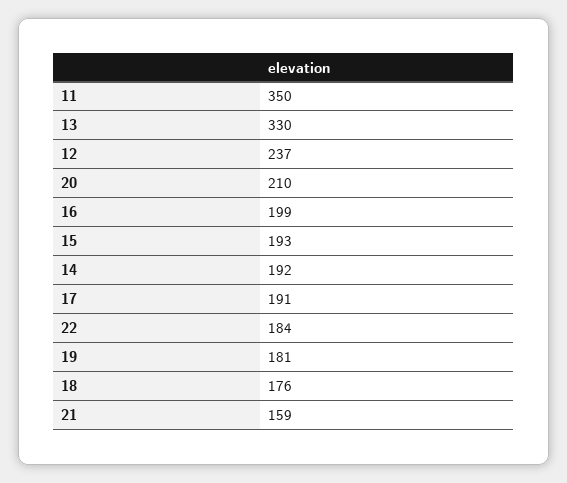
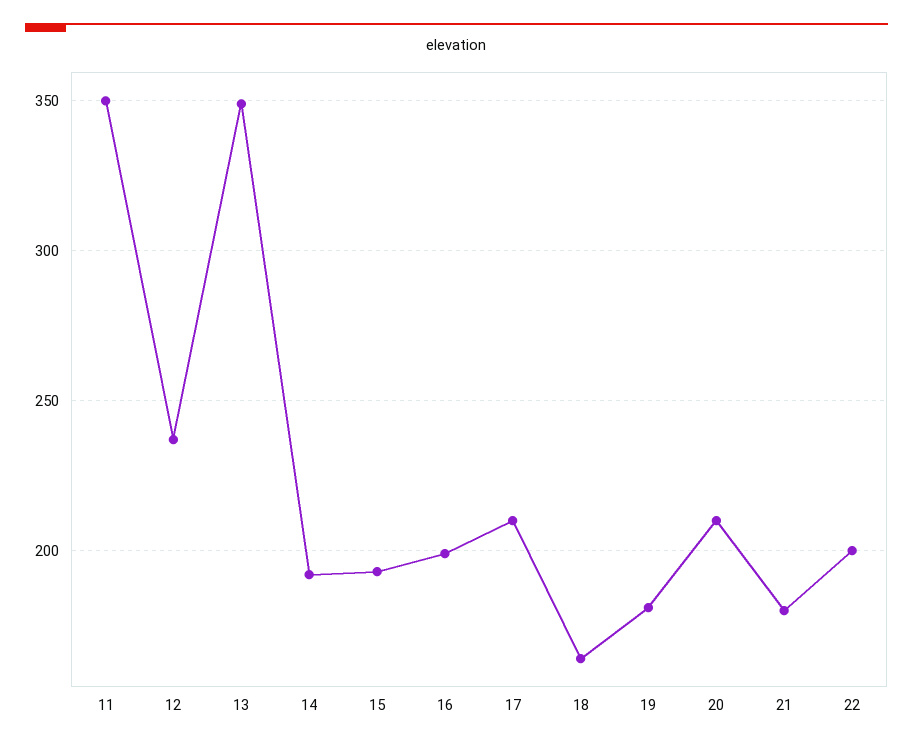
  {
    "11": 350,
-   "13": 330,
+   "13": 350,
    "12": 237,
    "20": 210,
    "16": 199,
    "15": 193,
    "14": 192,
-   "17": 191,
+   "17": 210,
-   "22": 184,
+   "22": 200,
    "19": 181,
-   "18": 176,
+   "18": 165,
-   "21": 159
+   "21": 180
  }

